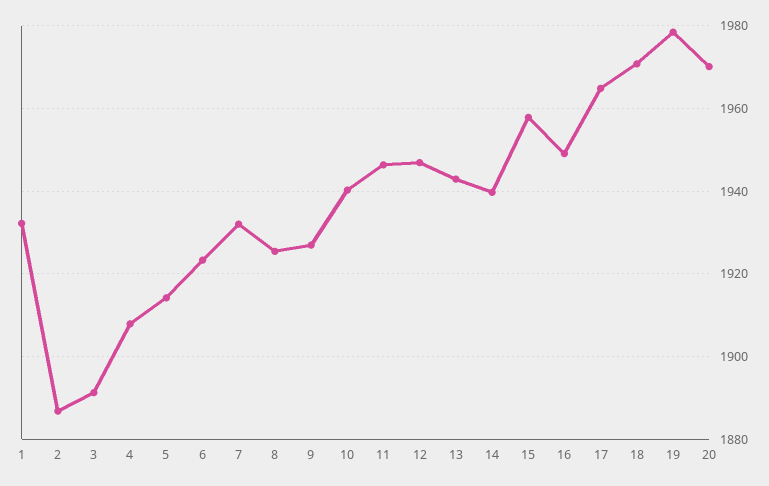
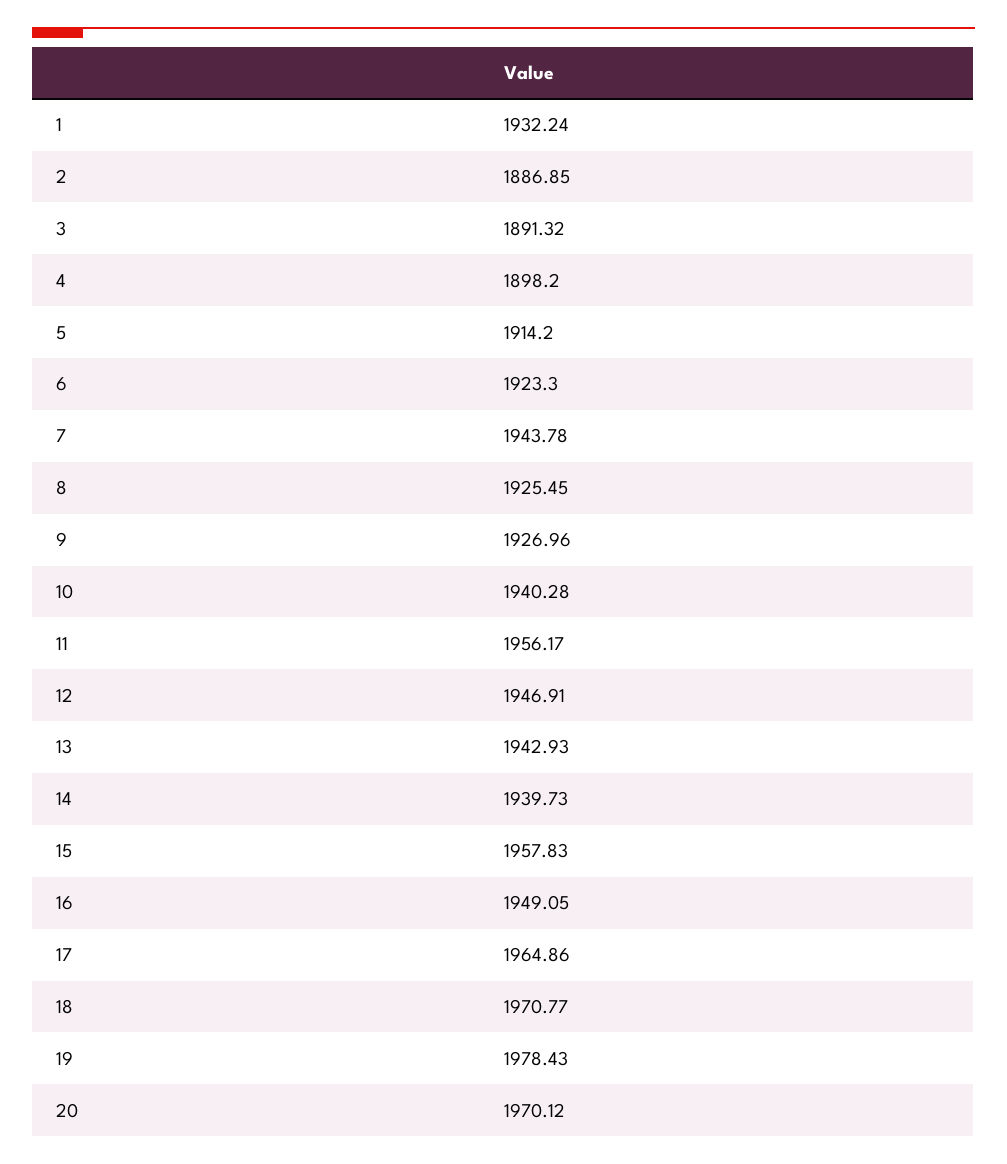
  {
    "1": 1932.24,
    "2": 1886.85,
    "3": 1891.32,
-   "4": 1908,
+   "4": 1898.2,
    "5": 1914.2,
    "6": 1923.3,
-   "7": 1932,
+   "7": 1943.78,
    "8": 1925.45,
    "9": 1926.96,
    "10": 1940.28,
-   "11": 1946,
+   "11": 1956.17,
    "12": 1946.91,
    "13": 1942.93,
    "14": 1939.73,
    "15": 1957.83,
    "16": 1949.05,
    "17": 1964.86,
    "18": 1970.77,
    "19": 1978.43,
    "20": 1970.12
  }

